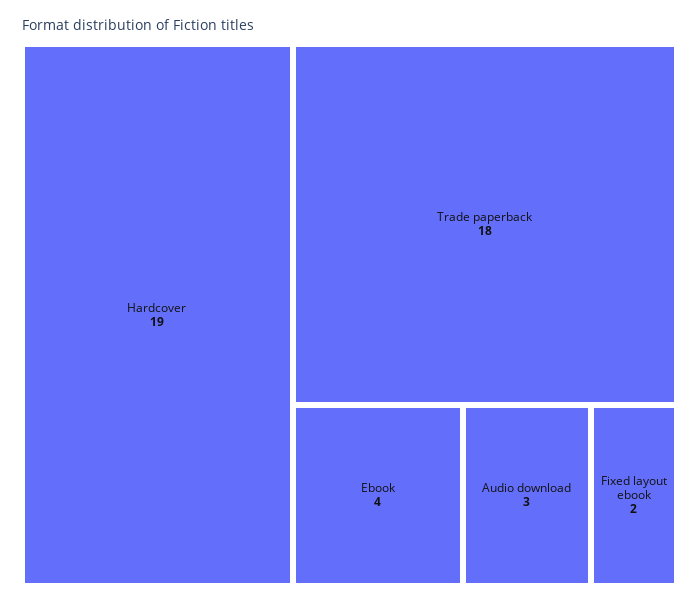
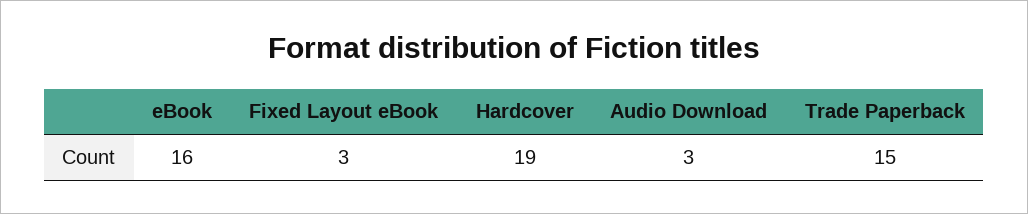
  {
    "Hardcover": 19,
-   "Trade paperback": 18,
+   "Trade paperback": 15,
-   "Ebook": 4,
+   "Ebook": 16,
    "Audio download": 3,
-   "Fixed layout ebook": 2
+   "Fixed layout ebook": 3
  }

